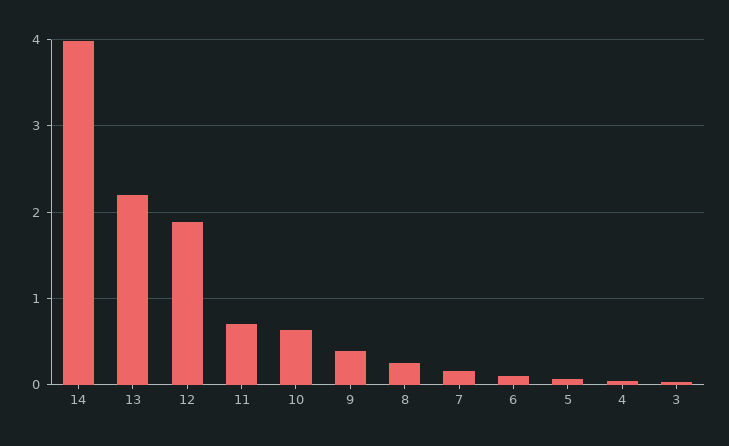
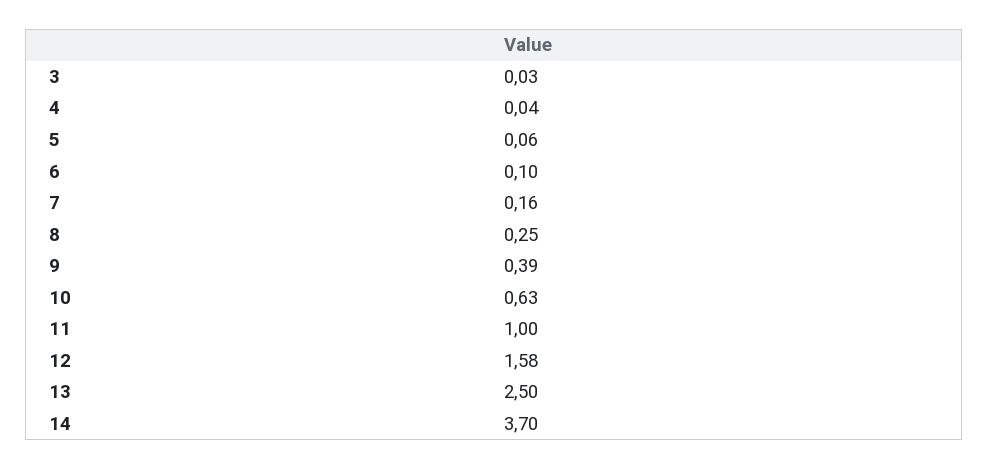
  {
-   "14": 4,
+   "14": 3.7,
-   "13": 2.2,
+   "13": 2.5,
-   "12": 1.9,
+   "12": 1.58,
-   "11": 0.7,
+   "11": 1,
    "10": 0.63,
    "9": 0.39,
    "8": 0.25,
    "7": 0.16,
    "6": 0.1,
    "5": 0.06,
    "4": 0.04,
    "3": 0.03
  }

